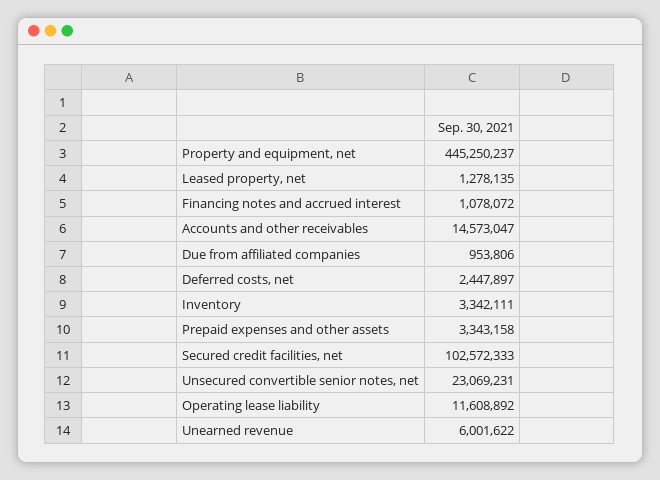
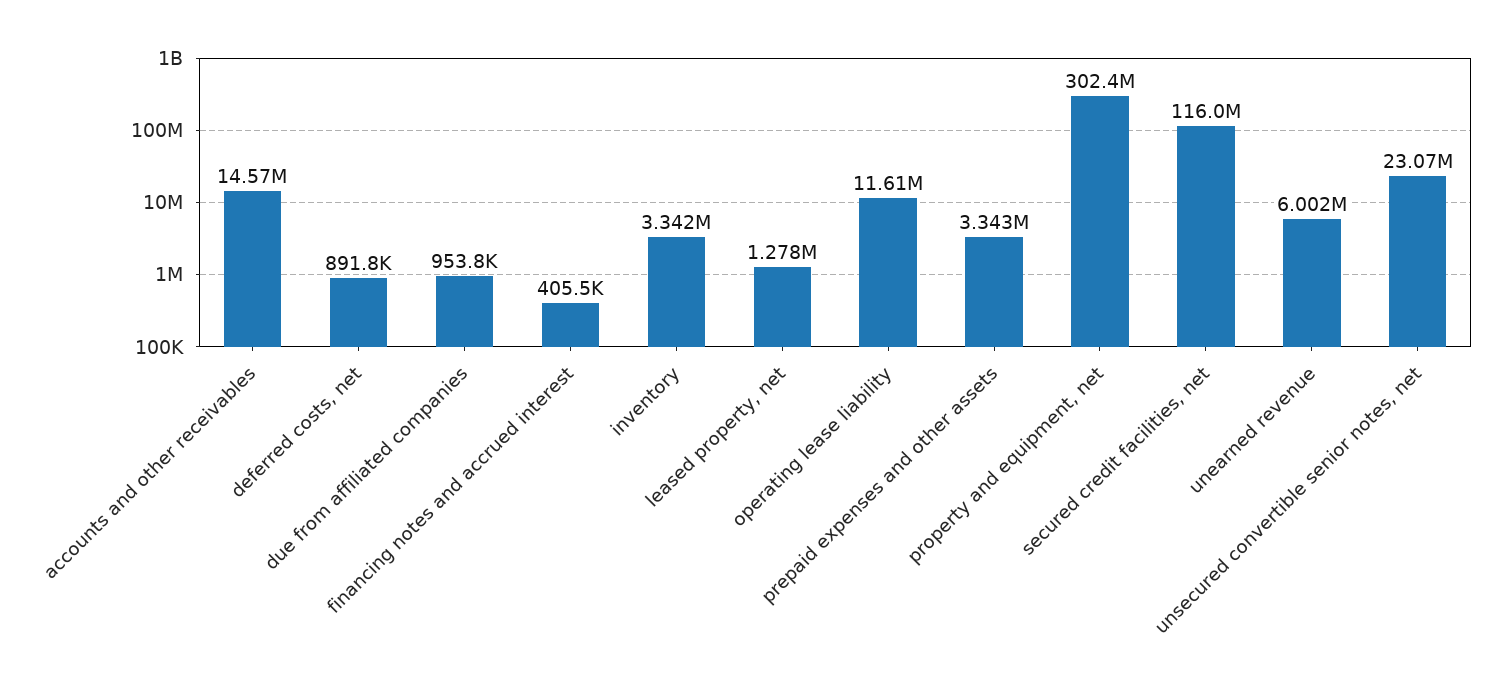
  {
-   "Property and equipment, net": 445250237,
+   "Property and equipment, net": 302400000,
    "Leased property, net": 1278135,
-   "Financing notes and accrued interest": 1078072,
+   "Financing notes and accrued interest": 405500,
    "Accounts and other receivables": 14573047,
    "Due from affiliated companies": 953806,
-   "Deferred costs, net": 2447897,
+   "Deferred costs, net": 891800,
    "Inventory": 3342111,
    "Prepaid expenses and other assets": 3343158,
-   "Secured credit facilities, net": 102572333,
+   "Secured credit facilities, net": 116000000,
    "Unsecured convertible senior notes, net": 23069231,
    "Operating lease liability": 11608892,
    "Unearned revenue": 6001622
  }

